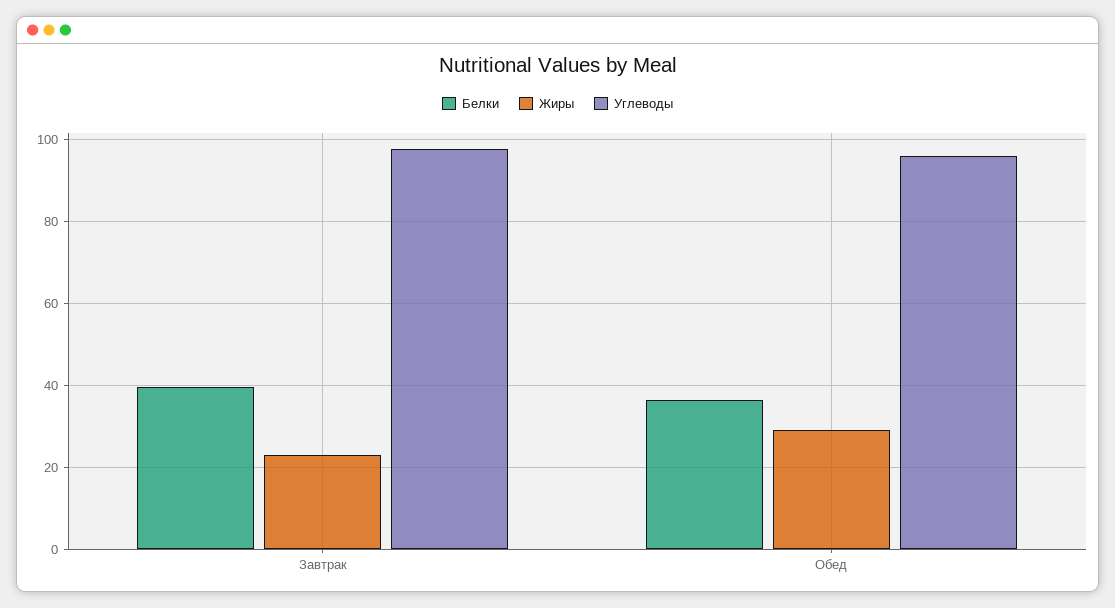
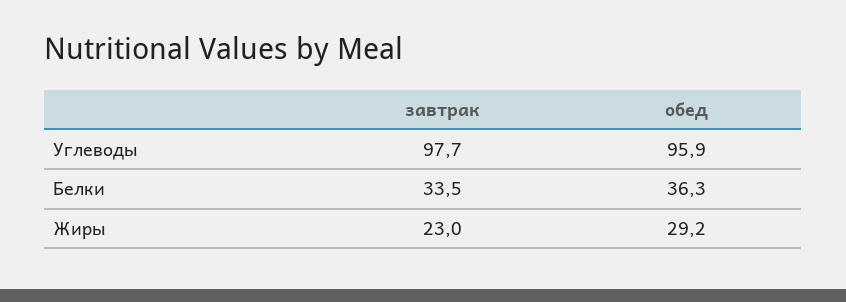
  {
    "Белки": {
-     "Завтрак": 40,
+     "Завтрак": 33.5,
      "Обед": 36.3
    },
    "Жиры": {
      "Завтрак": 23,
      "Обед": 29.2
    },
    "Углеводы": {
      "Завтрак": 97.7,
      "Обед": 95.9
    }
  }

